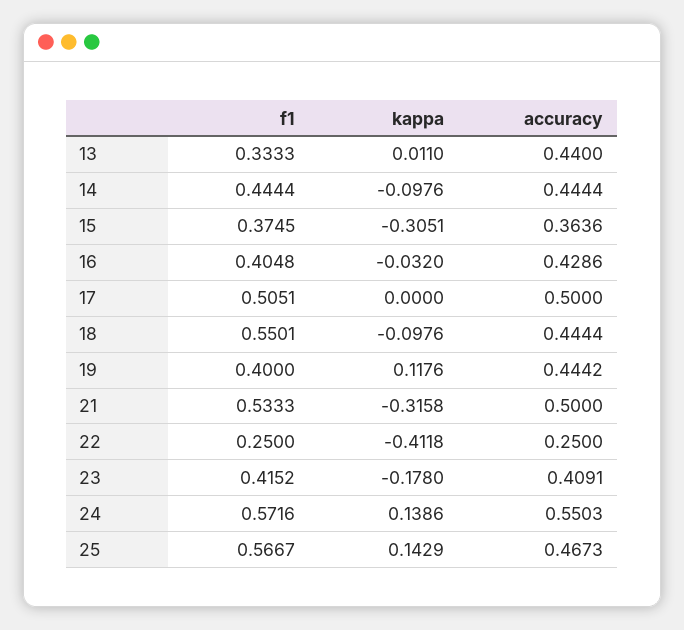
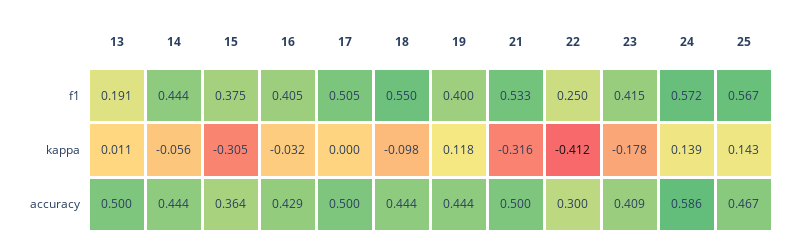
  {
    "f1": {
-     "13": 0.3333,
+     "13": 0.191,
      "14": 0.4444,
      "15": 0.3745,
      "16": 0.4048,
      "17": 0.5051,
      "18": 0.5501,
      "19": 0.4,
      "21": 0.5333,
      "22": 0.25,
      "23": 0.4152,
      "24": 0.5716,
      "25": 0.5667
    },
    "kappa": {
      "13": 0.011,
-     "14": -0.0976,
+     "14": -0.056,
      "15": -0.3051,
      "16": -0.032,
      "17": 0,
      "18": -0.0976,
      "19": 0.1176,
      "21": -0.3158,
      "22": -0.4118,
      "23": -0.178,
      "24": 0.1386,
      "25": 0.1429
    },
    "accuracy": {
-     "13": 0.44,
+     "13": 0.5,
      "14": 0.4444,
      "15": 0.3636,
      "16": 0.4286,
      "17": 0.5,
      "18": 0.4444,
      "19": 0.4442,
      "21": 0.5,
-     "22": 0.25,
+     "22": 0.3,
      "23": 0.4091,
-     "24": 0.5503,
+     "24": 0.586,
      "25": 0.4673
    }
  }

